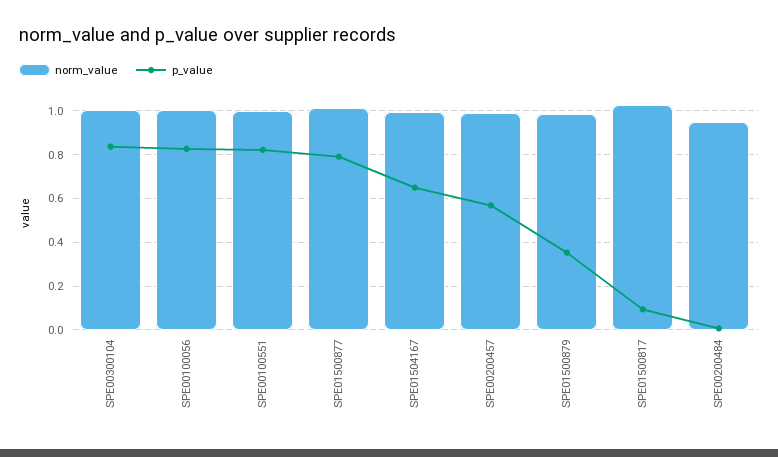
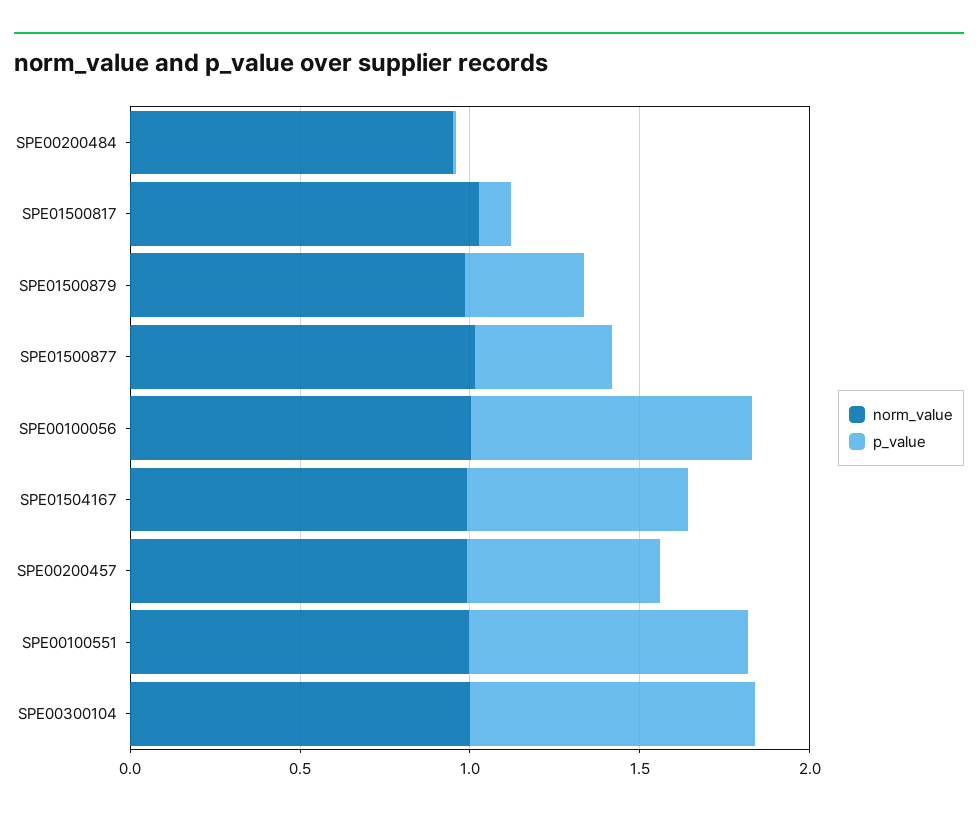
  {
    "norm_value": {
      "SPE00300104": 1,
      "SPE00100056": 1,
      "SPE00100551": 1,
      "SPE01500877": 1,
      "SPE01504167": 1,
      "SPE00200457": 1,
      "SPE01500879": 1,
      "SPE01500817": 1.05,
      "SPE00200484": 0.95
    },
    "p_value": {
      "SPE00300104": 0.85,
      "SPE00100056": 0.85,
      "SPE00100551": 0.8,
-     "SPE01500877": 0.8,
+     "SPE01500877": 0.4,
      "SPE01504167": 0.65,
      "SPE00200457": 0.55,
      "SPE01500879": 0.35,
      "SPE01500817": 0.1,
      "SPE00200484": 0
    }
  }

